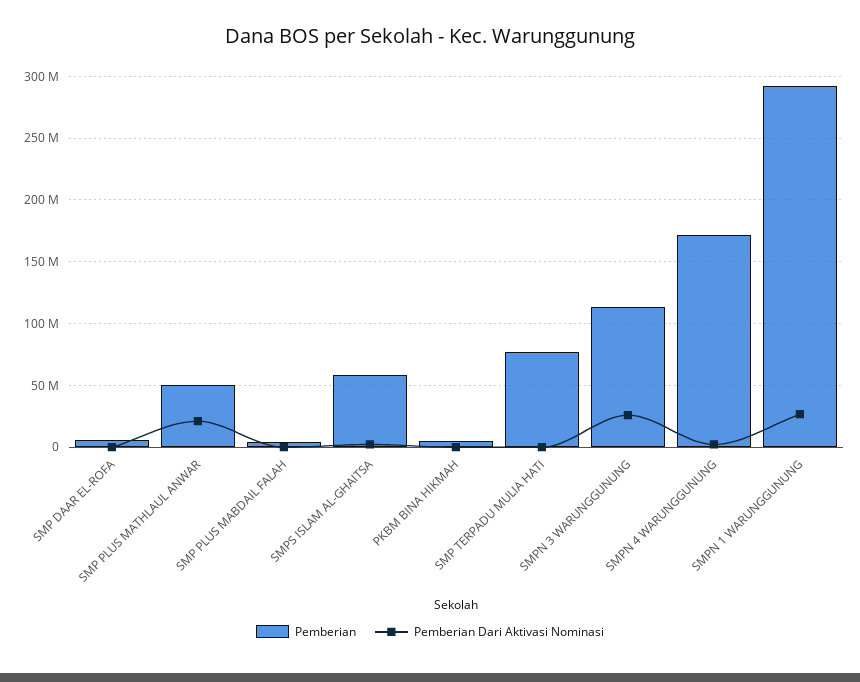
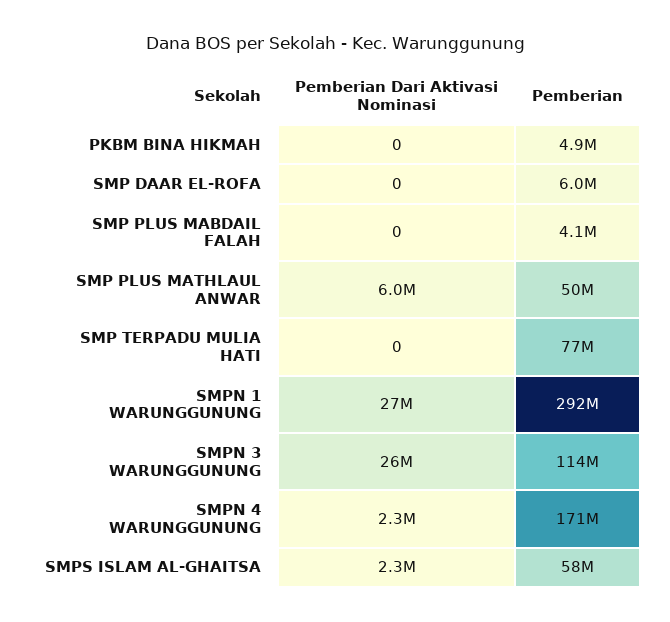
  {
    "Pemberian": {
      "SMP DAAR EL-ROFA": 6000000,
      "SMP PLUS MATHLAUL ANWAR": 50000000,
      "SMP PLUS MABDAIL FALAH": 4100000,
      "SMPS ISLAM AL-GHAITSA": 58000000,
      "PKBM BINA HIKMAH": 4900000,
      "SMP TERPADU MULIA HATI": 77000000,
      "SMPN 3 WARUNGGUNUNG": 114000000,
      "SMPN 4 WARUNGGUNUNG": 171000000,
      "SMPN 1 WARUNGGUNUNG": 292000000
    },
    "Pemberian Dari Aktivasi Nominasi": {
      "SMP DAAR EL-ROFA": 0,
-     "SMP PLUS MATHLAUL ANWAR": 20000000,
+     "SMP PLUS MATHLAUL ANWAR": 6000000,
      "SMP PLUS MABDAIL FALAH": 0,
      "SMPS ISLAM AL-GHAITSA": 2300000,
      "PKBM BINA HIKMAH": 0,
      "SMP TERPADU MULIA HATI": 0,
      "SMPN 3 WARUNGGUNUNG": 26000000,
      "SMPN 4 WARUNGGUNUNG": 2300000,
      "SMPN 1 WARUNGGUNUNG": 27000000
    }
  }

